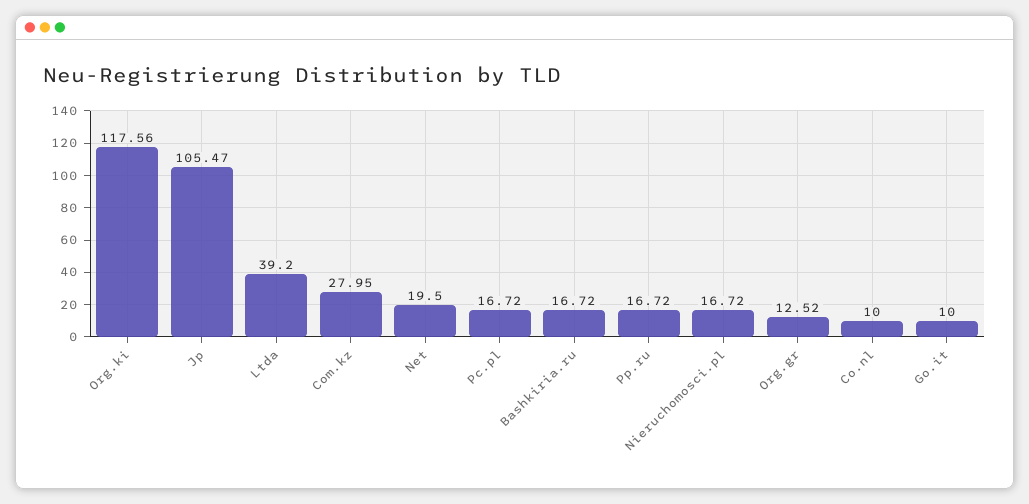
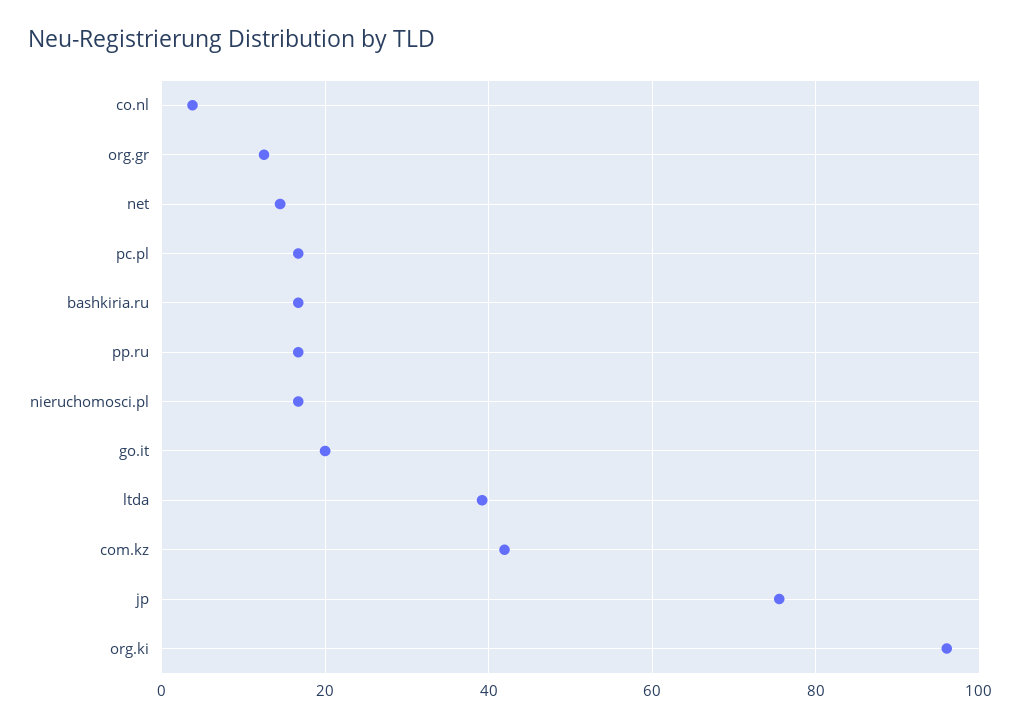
  {
-   "Org.ki": 117.56,
+   "Org.ki": 96,
-   "Jp": 105.47,
+   "Jp": 76,
    "Ltda": 39.2,
-   "Com.kz": 27.95,
+   "Com.kz": 42,
-   "Net": 19.5,
+   "Net": 14,
    "Pc.pl": 16.72,
    "Bashkiria.ru": 16.72,
    "Pp.ru": 16.72,
    "Nieruchomosci.pl": 16.72,
    "Org.gr": 12.52,
-   "Co.nl": 10,
+   "Co.nl": 4,
-   "Go.it": 10
+   "Go.it": 20
  }

